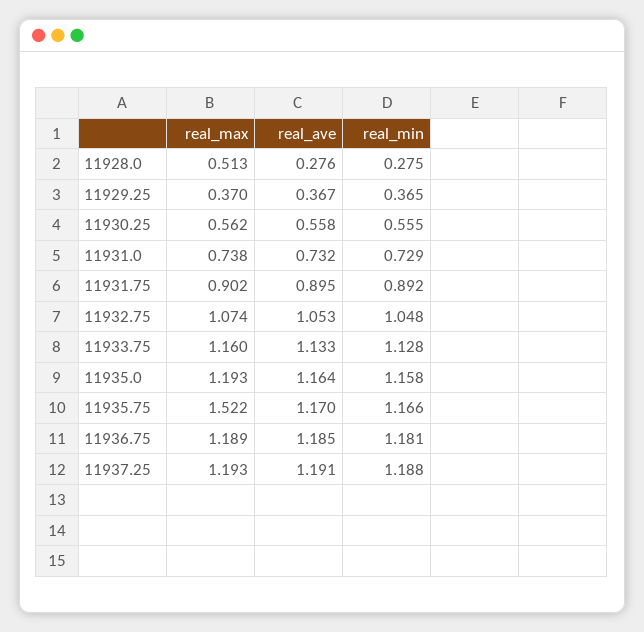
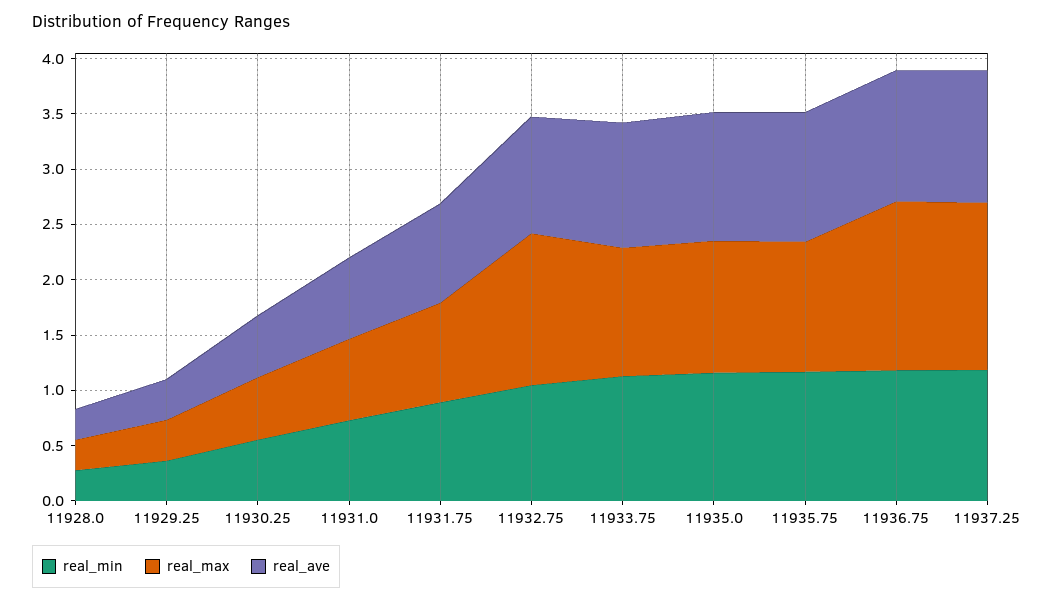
  {
    "real_max": {
-     "11928.0": 0.513,
+     "11928.0": 0.3,
      "11929.25": 0.37,
      "11930.25": 0.562,
      "11931.0": 0.738,
      "11931.75": 0.902,
-     "11932.75": 1.074,
+     "11932.75": 1.4,
      "11933.75": 1.16,
      "11935.0": 1.193,
-     "11935.75": 1.522,
+     "11935.75": 1.2,
-     "11936.75": 1.189,
+     "11936.75": 1.5,
-     "11937.25": 1.193
+     "11937.25": 1.5
    },
    "real_ave": {
      "11928.0": 0.276,
      "11929.25": 0.367,
      "11930.25": 0.558,
      "11931.0": 0.732,
      "11931.75": 0.895,
      "11932.75": 1.053,
      "11933.75": 1.133,
      "11935.0": 1.164,
      "11935.75": 1.17,
      "11936.75": 1.185,
      "11937.25": 1.191
    },
    "real_min": {
      "11928.0": 0.275,
      "11929.25": 0.365,
      "11930.25": 0.555,
      "11931.0": 0.729,
      "11931.75": 0.892,
      "11932.75": 1.048,
      "11933.75": 1.128,
      "11935.0": 1.158,
      "11935.75": 1.166,
      "11936.75": 1.181,
      "11937.25": 1.188
    }
  }

